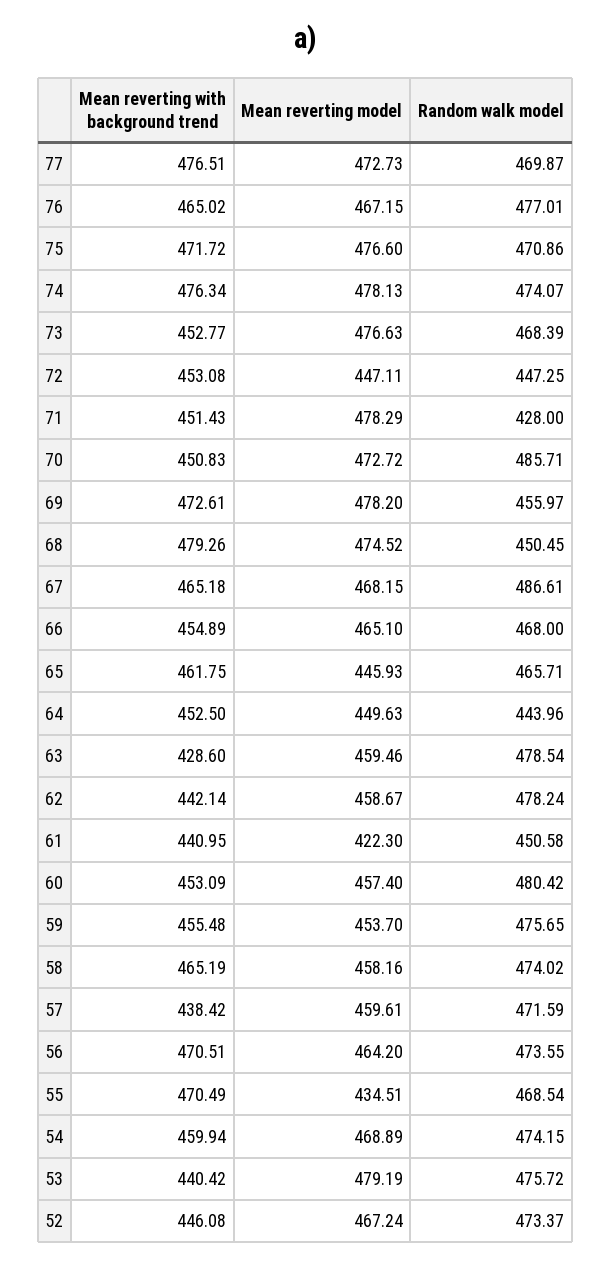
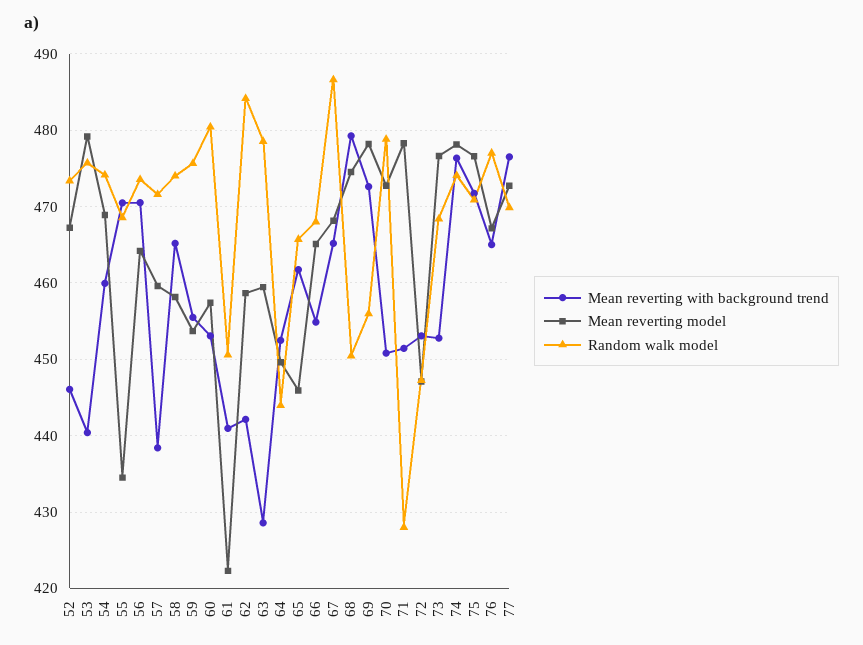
  {
    "Mean reverting with background trend": {
      "77": 476.51,
      "76": 465.02,
      "75": 471.72,
      "74": 476.34,
      "73": 452.77,
      "72": 453.08,
      "71": 451.43,
      "70": 450.83,
      "69": 472.61,
      "68": 479.26,
      "67": 465.18,
      "66": 454.89,
      "65": 461.75,
      "64": 452.5,
      "63": 428.6,
      "62": 442.14,
      "61": 440.95,
      "60": 453.09,
      "59": 455.48,
      "58": 465.19,
      "57": 438.42,
      "56": 470.51,
      "55": 470.49,
      "54": 459.94,
      "53": 440.42,
      "52": 446.08
    },
    "Mean reverting model": {
      "77": 472.73,
      "76": 467.15,
      "75": 476.6,
      "74": 478.13,
      "73": 476.63,
      "72": 447.11,
      "71": 478.29,
      "70": 472.72,
      "69": 478.2,
      "68": 474.52,
      "67": 468.15,
      "66": 465.1,
      "65": 445.93,
      "64": 449.63,
      "63": 459.46,
      "62": 458.67,
      "61": 422.3,
      "60": 457.4,
      "59": 453.7,
      "58": 458.16,
      "57": 459.61,
      "56": 464.2,
      "55": 434.51,
      "54": 468.89,
      "53": 479.19,
      "52": 467.24
    },
    "Random walk model": {
      "77": 469.87,
      "76": 477.01,
      "75": 470.86,
      "74": 474.07,
      "73": 468.39,
      "72": 447.25,
      "71": 428,
-     "70": 485.71,
+     "70": 479,
      "69": 455.97,
      "68": 450.45,
      "67": 486.61,
      "66": 468,
      "65": 465.71,
      "64": 443.96,
      "63": 478.54,
-     "62": 478.24,
+     "62": 484,
      "61": 450.58,
      "60": 480.42,
      "59": 475.65,
      "58": 474.02,
      "57": 471.59,
      "56": 473.55,
      "55": 468.54,
      "54": 474.15,
      "53": 475.72,
      "52": 473.37
    }
  }

